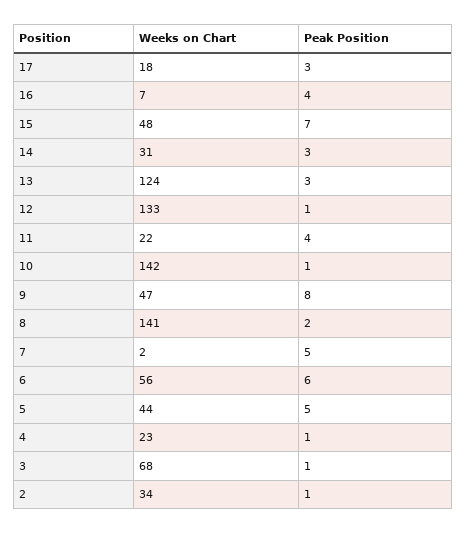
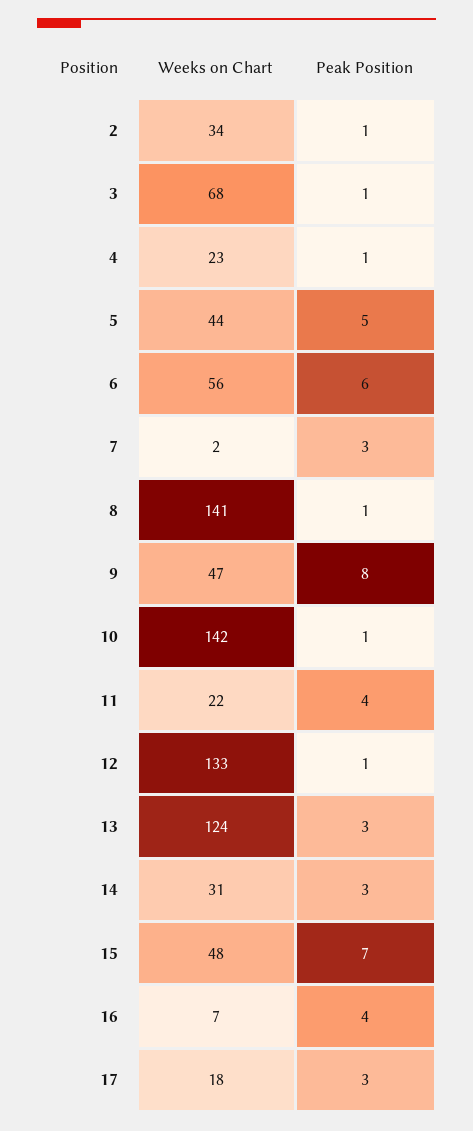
  {
    "Weeks on Chart": {
      "17": 18,
      "16": 7,
      "15": 48,
      "14": 31,
      "13": 124,
      "12": 133,
      "11": 22,
      "10": 142,
      "9": 47,
      "8": 141,
      "7": 2,
      "6": 56,
      "5": 44,
      "4": 23,
      "3": 68,
      "2": 34
    },
    "Peak Position": {
      "17": 3,
      "16": 4,
      "15": 7,
      "14": 3,
      "13": 3,
      "12": 1,
      "11": 4,
      "10": 1,
      "9": 8,
-     "8": 2,
+     "8": 1,
-     "7": 5,
+     "7": 3,
      "6": 6,
      "5": 5,
      "4": 1,
      "3": 1,
      "2": 1
    }
  }

